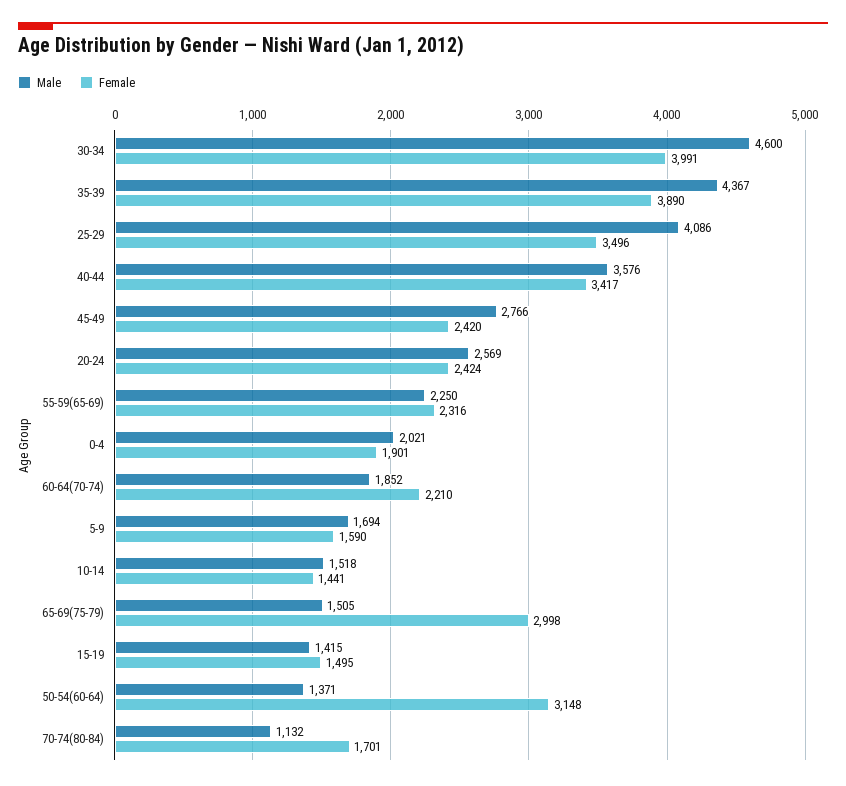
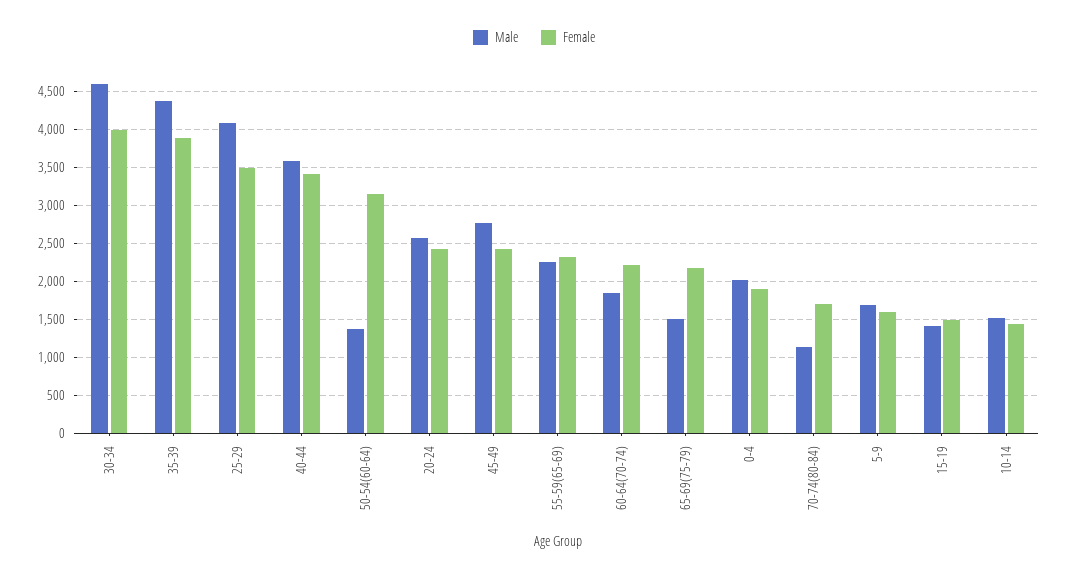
  {
    "Male": {
      "30-34": 4600,
      "35-39": 4367,
      "25-29": 4086,
      "40-44": 3576,
      "45-49": 2766,
      "20-24": 2569,
      "55-59(65-69)": 2250,
      "0-4": 2021,
      "60-64(70-74)": 1852,
      "5-9": 1694,
      "10-14": 1518,
      "65-69(75-79)": 1505,
      "15-19": 1415,
      "50-54(60-64)": 1371,
      "70-74(80-84)": 1132
    },
    "Female": {
      "30-34": 3991,
      "35-39": 3890,
      "25-29": 3496,
      "40-44": 3417,
      "45-49": 2420,
      "20-24": 2424,
      "55-59(65-69)": 2316,
      "0-4": 1901,
      "60-64(70-74)": 2210,
      "5-9": 1590,
      "10-14": 1441,
-     "65-69(75-79)": 2998,
+     "65-69(75-79)": 2200,
      "15-19": 1495,
      "50-54(60-64)": 3148,
      "70-74(80-84)": 1701
    }
  }

